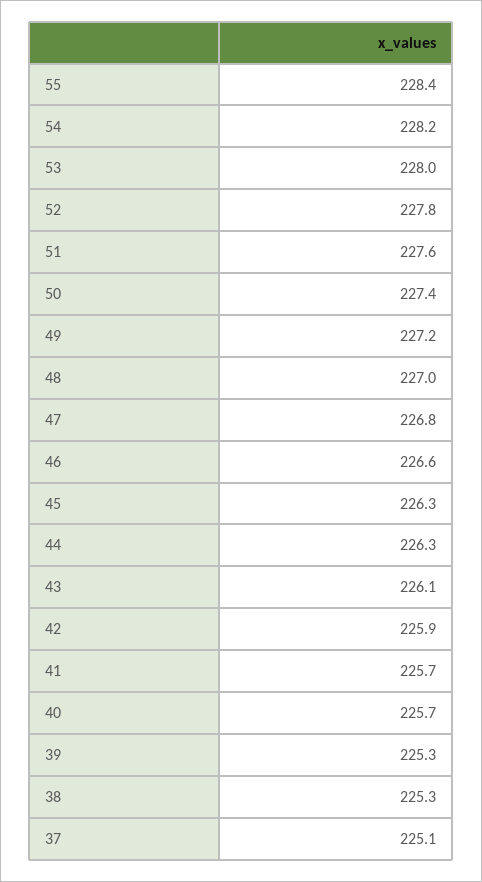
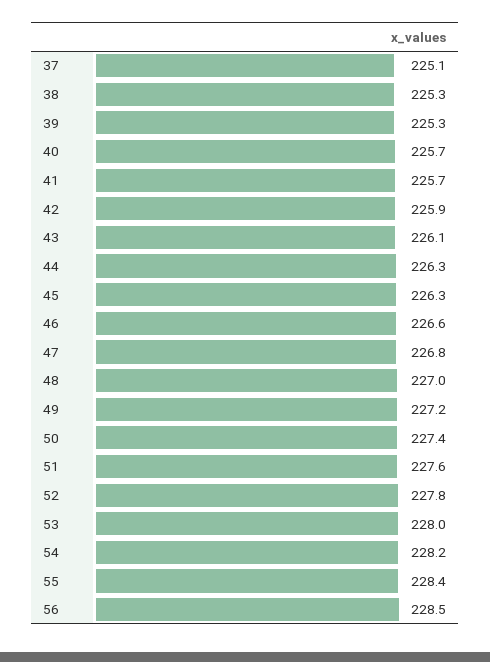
  {
    "55": 228.4,
    "54": 228.2,
    "53": 228,
    "52": 227.8,
    "51": 227.6,
    "50": 227.4,
    "49": 227.2,
    "48": 227,
    "47": 226.8,
    "46": 226.6,
    "45": 226.3,
    "44": 226.3,
    "43": 226.1,
    "42": 225.9,
    "41": 225.7,
    "40": 225.7,
    "39": 225.3,
    "38": 225.3,
-   "37": 225.1
+   "37": 225.1,
+   "56": 228.5
  }

